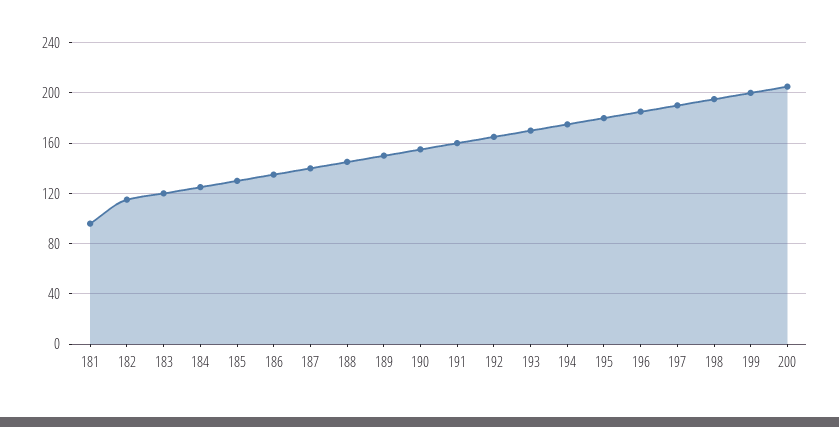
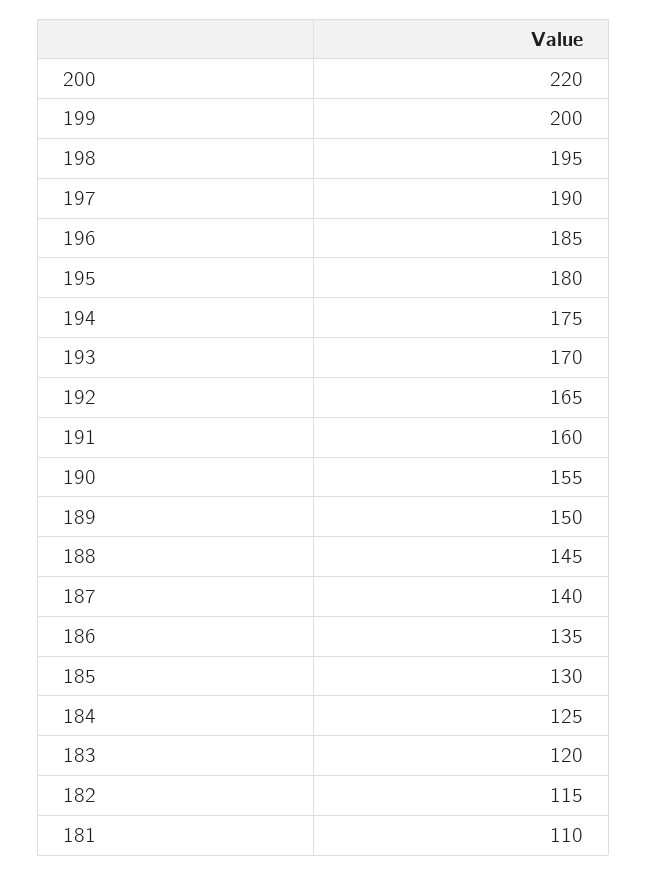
  {
-   "181": 95,
+   "181": 110,
    "182": 115,
    "183": 120,
    "184": 125,
    "185": 130,
    "186": 135,
    "187": 140,
    "188": 145,
    "189": 150,
    "190": 155,
    "191": 160,
    "192": 165,
    "193": 170,
    "194": 175,
    "195": 180,
    "196": 185,
    "197": 190,
    "198": 195,
    "199": 200,
-   "200": 205
+   "200": 220
  }

